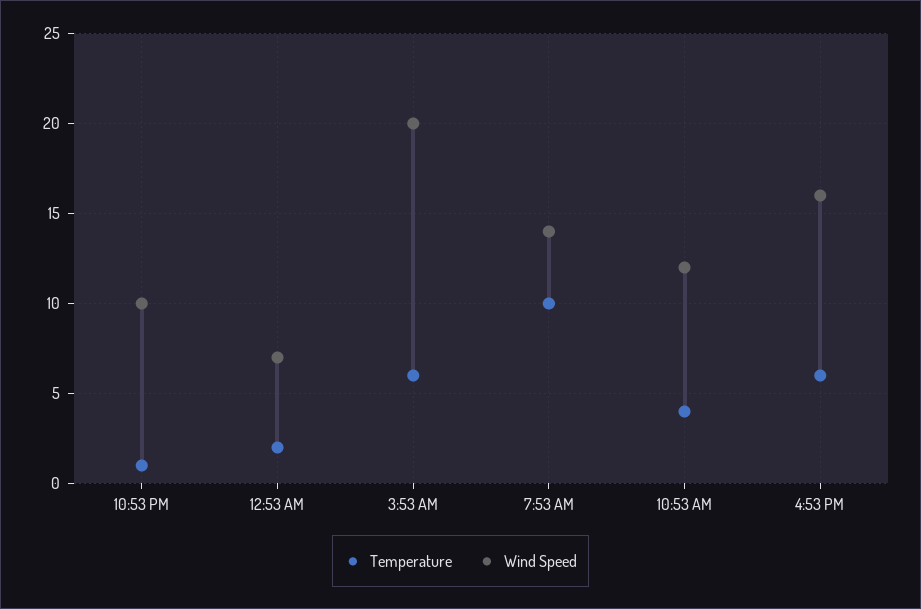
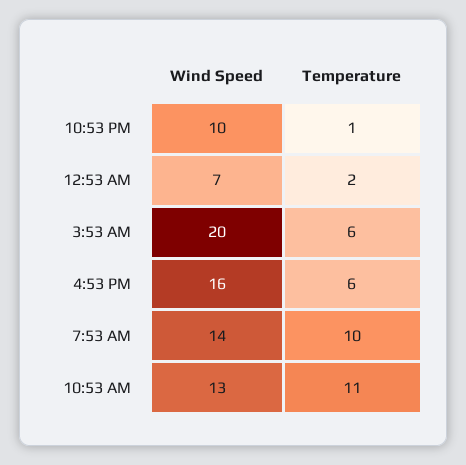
  {
    "Temperature": {
      "10:53 PM": 1,
      "12:53 AM": 2,
      "3:53 AM": 6,
      "7:53 AM": 10,
-     "10:53 AM": 4,
+     "10:53 AM": 11,
      "4:53 PM": 6
    },
    "Wind Speed": {
      "10:53 PM": 10,
      "12:53 AM": 7,
      "3:53 AM": 20,
      "7:53 AM": 14,
-     "10:53 AM": 12,
+     "10:53 AM": 13,
      "4:53 PM": 16
    }
  }

